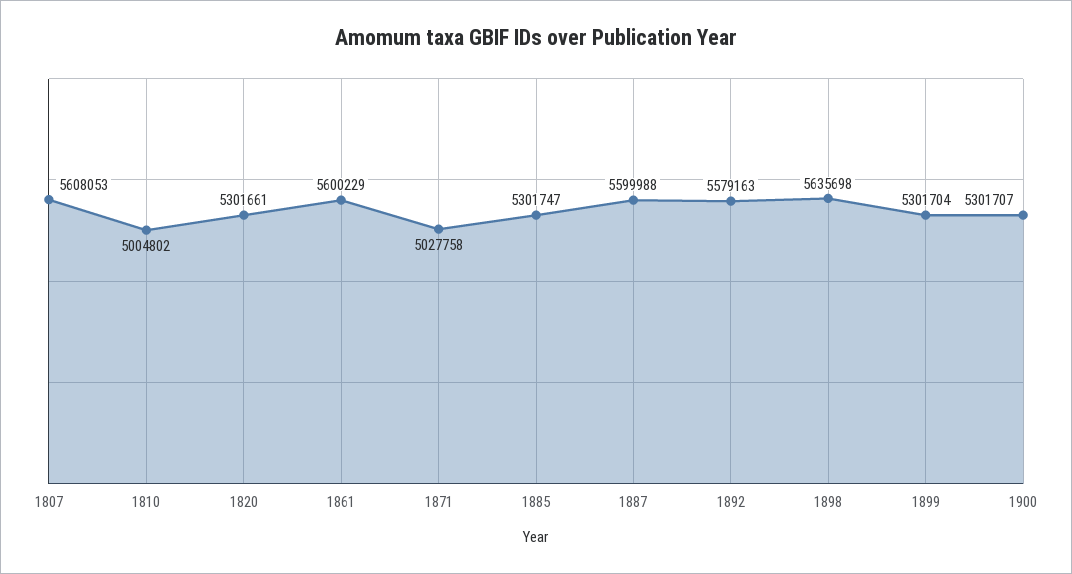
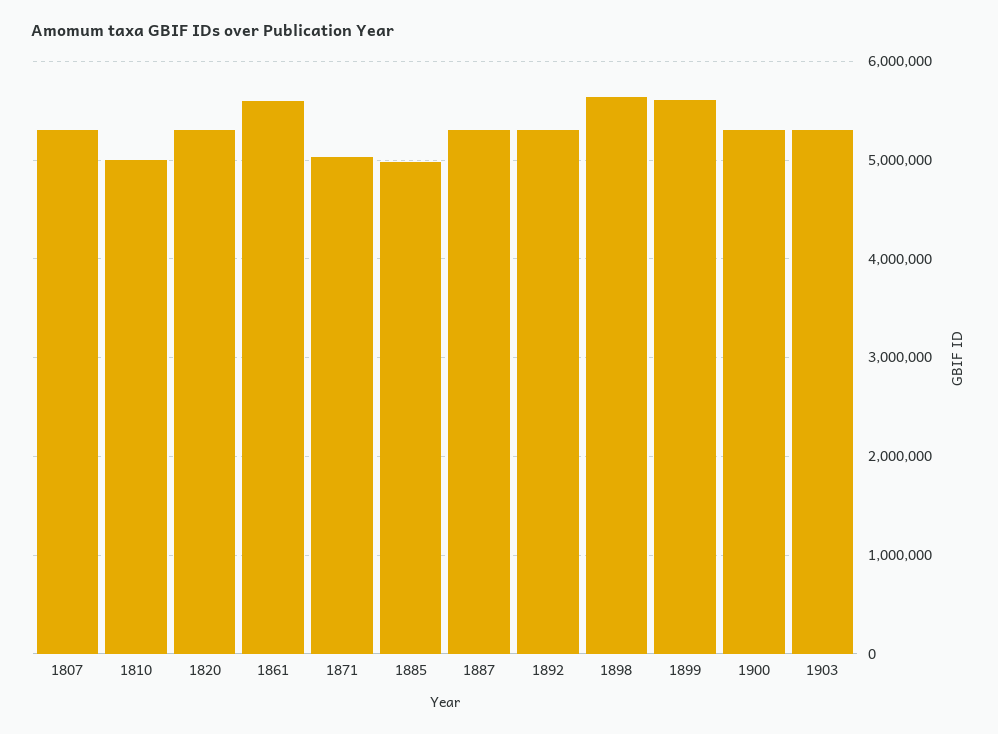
  {
-   "1807": 5608053,
+   "1807": 5300000,
    "1810": 5004802,
    "1820": 5301661,
    "1861": 5600229,
    "1871": 5027758,
-   "1885": 5301747,
+   "1885": 5000000,
-   "1887": 5599988,
+   "1887": 5300000,
-   "1892": 5579163,
+   "1892": 5300000,
    "1898": 5635698,
-   "1899": 5301704,
+   "1899": 5600000,
-   "1900": 5301707
+   "1900": 5301707,
+   "1903": 5300000
  }

